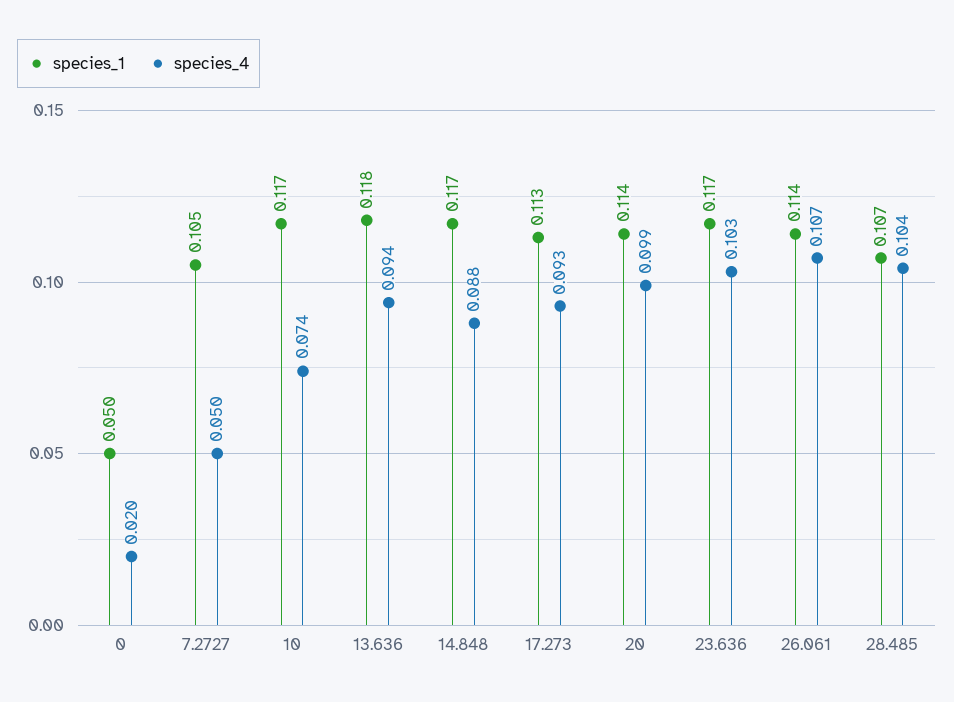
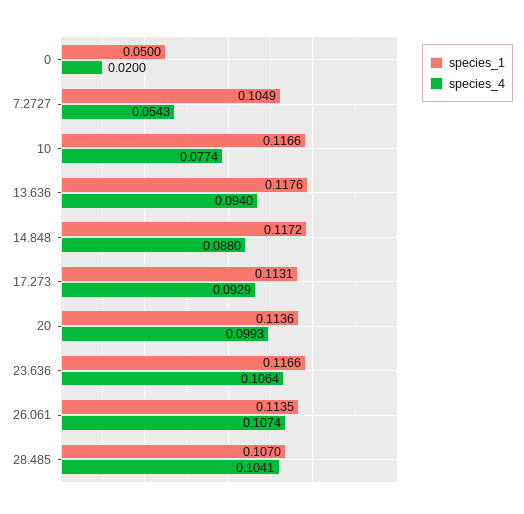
  {
    "species_1": {
      "0": 0.05,
      "7.2727": 0.1049,
      "10": 0.1166,
      "13.636": 0.1176,
      "14.848": 0.1172,
      "17.273": 0.1131,
      "20": 0.1136,
      "23.636": 0.1166,
      "26.061": 0.1135,
      "28.485": 0.107
    },
    "species_4": {
      "0": 0.02,
-     "7.2727": 0.05,
+     "7.2727": 0.0543,
-     "10": 0.074,
+     "10": 0.0774,
      "13.636": 0.094,
      "14.848": 0.088,
      "17.273": 0.0929,
      "20": 0.0993,
-     "23.636": 0.103,
+     "23.636": 0.1064,
      "26.061": 0.1074,
      "28.485": 0.1041
    }
  }

